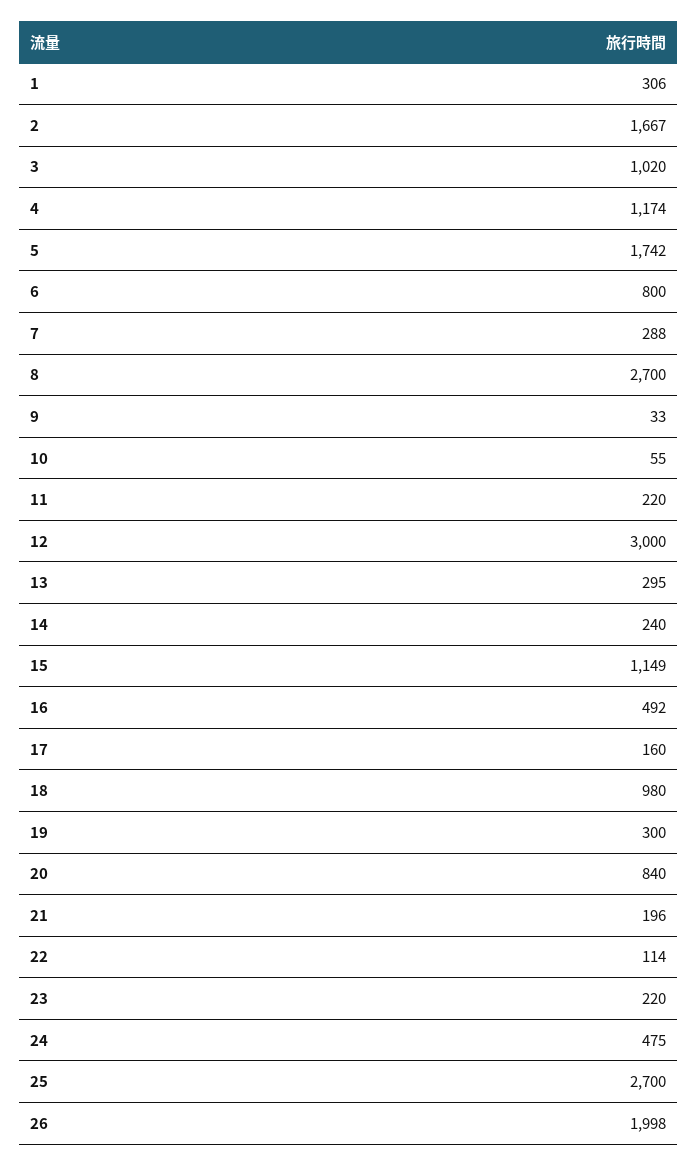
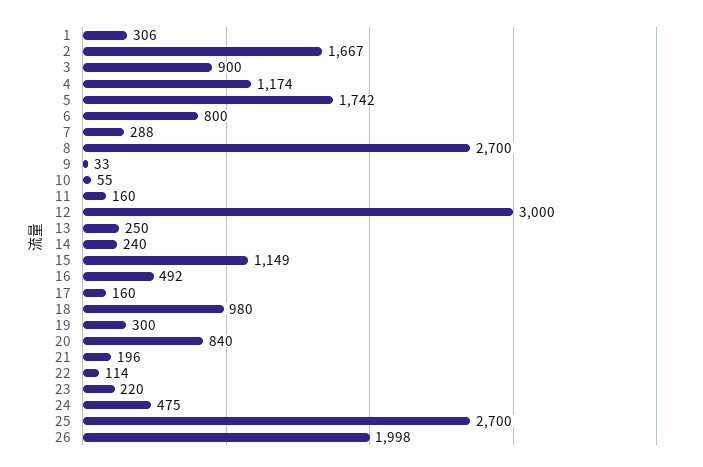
  {
    "1": 306,
    "2": 1667,
-   "3": 1020,
+   "3": 900,
    "4": 1174,
    "5": 1742,
    "6": 800,
    "7": 288,
    "8": 2700,
    "9": 33,
    "10": 55,
-   "11": 220,
+   "11": 160,
    "12": 3000,
-   "13": 295,
+   "13": 250,
    "14": 240,
    "15": 1149,
    "16": 492,
    "17": 160,
    "18": 980,
    "19": 300,
    "20": 840,
    "21": 196,
    "22": 114,
    "23": 220,
    "24": 475,
    "25": 2700,
    "26": 1998
  }

